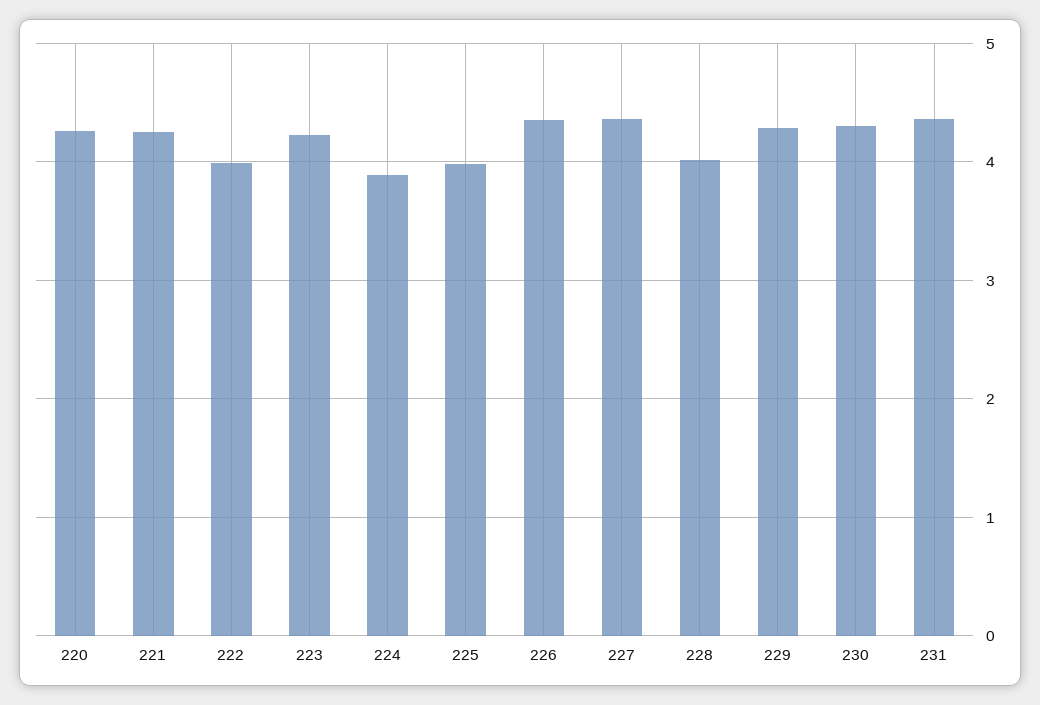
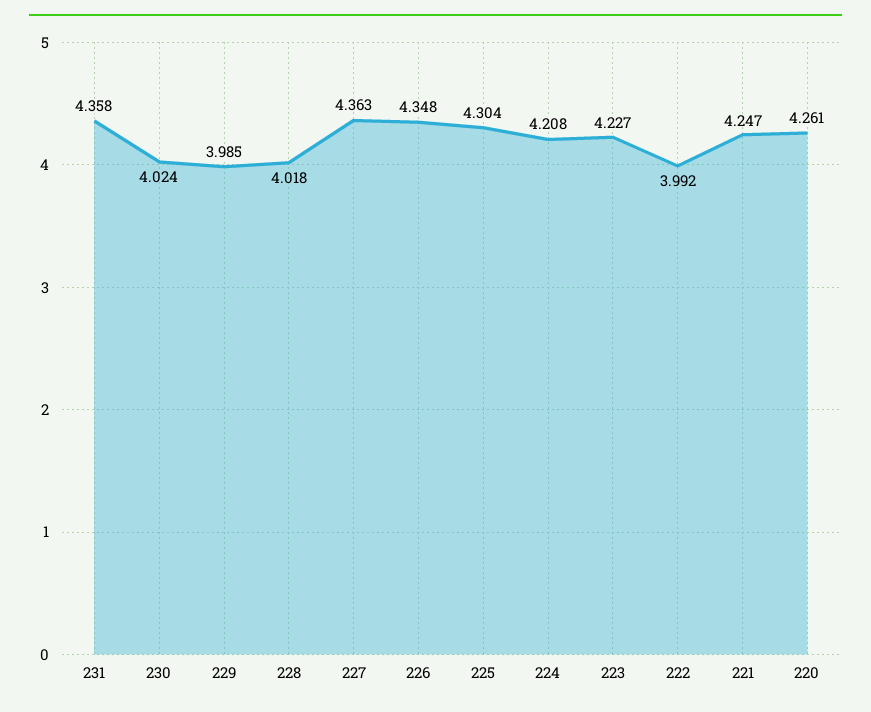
  {
    "220": 4.261,
    "221": 4.247,
    "222": 3.992,
    "223": 4.227,
-   "224": 3.9,
+   "224": 4.208,
-   "225": 4,
+   "225": 4.304,
    "226": 4.348,
    "227": 4.363,
    "228": 4.018,
-   "229": 4.3,
+   "229": 3.985,
-   "230": 4.3,
+   "230": 4.024,
    "231": 4.358
  }

